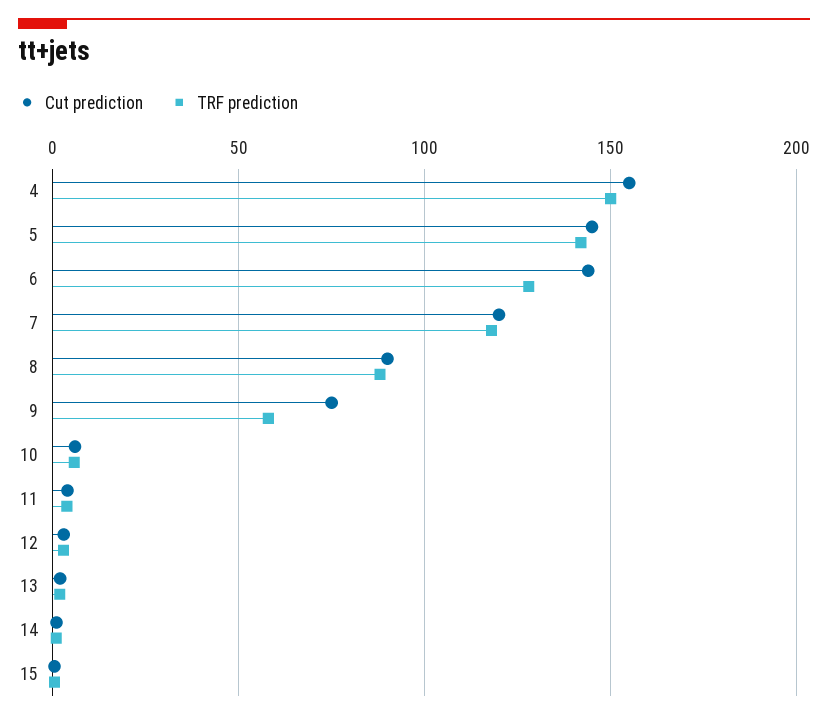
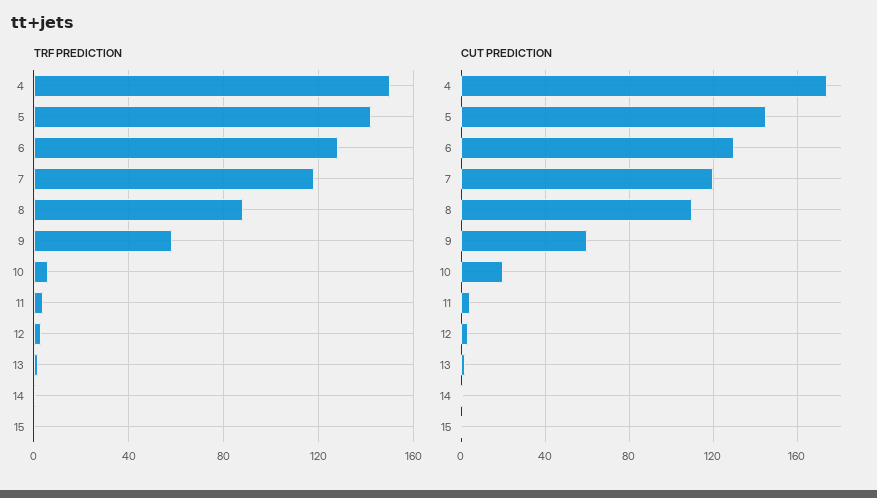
  {
    "Cut prediction": {
-     "4": 155,
+     "4": 175,
      "5": 145,
-     "6": 145,
+     "6": 130,
      "7": 120,
-     "8": 90,
+     "8": 110,
-     "9": 75,
+     "9": 60,
-     "10": 5,
+     "10": 20,
      "11": 5,
      "12": 5,
      "13": 0,
      "14": 0,
      "15": 0
    },
    "TRF prediction": {
      "4": 150,
      "5": 140,
      "6": 130,
      "7": 120,
      "8": 90,
      "9": 60,
      "10": 5,
      "11": 5,
      "12": 5,
      "13": 0,
      "14": 0,
      "15": 0
    }
  }

